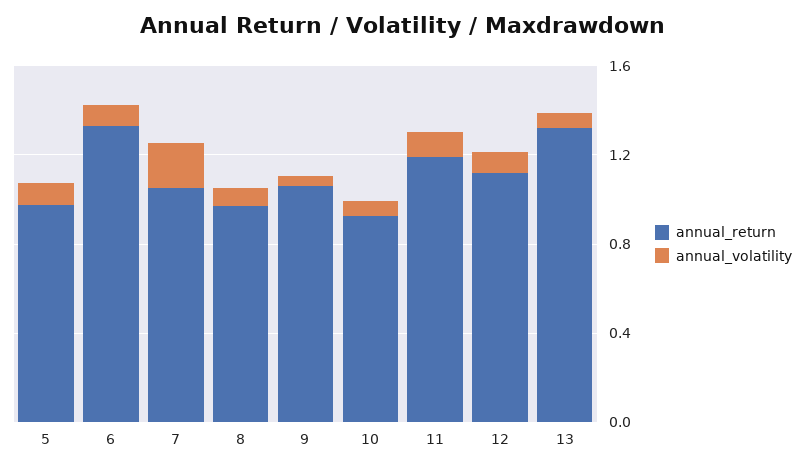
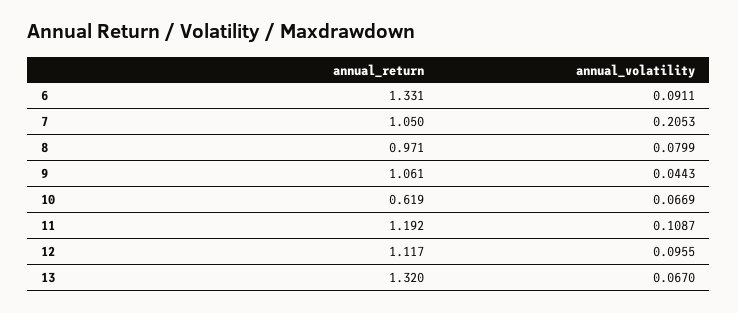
  {
    "annual_return": {
-     "5": 1,
      "6": 1.331,
      "7": 1.05,
      "8": 0.971,
      "9": 1.061,
-     "10": 0.9,
+     "10": 0.619,
      "11": 1.192,
      "12": 1.117,
      "13": 1.32
    },
    "annual_volatility": {
-     "5": 0.1,
      "6": 0.0911,
      "7": 0.2053,
      "8": 0.0799,
      "9": 0.0443,
      "10": 0.0669,
      "11": 0.1087,
      "12": 0.0955,
      "13": 0.067
    }
  }

